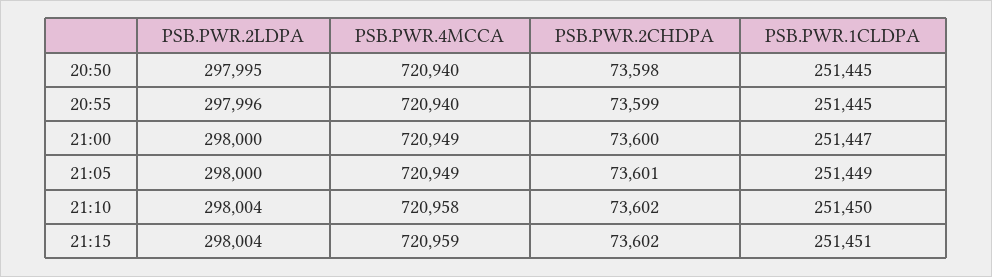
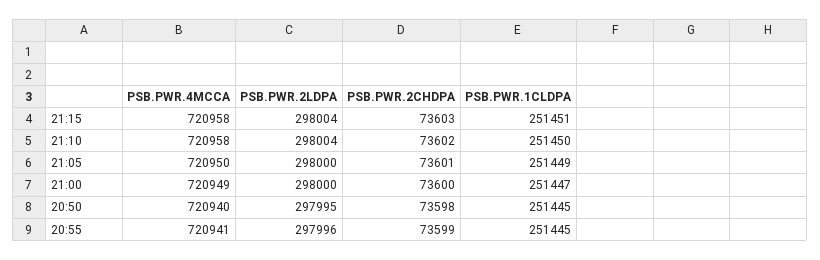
  {
    "PSB.PWR.2LDPA": {
      "20:50": 297995,
      "20:55": 297996,
      "21:00": 298000,
      "21:05": 298000,
      "21:10": 298004,
      "21:15": 298004
    },
    "PSB.PWR.4MCCA": {
      "20:50": 720940,
-     "20:55": 720940,
+     "20:55": 720941,
      "21:00": 720949,
-     "21:05": 720949,
+     "21:05": 720950,
      "21:10": 720958,
-     "21:15": 720959
+     "21:15": 720958
    },
    "PSB.PWR.2CHDPA": {
      "20:50": 73598,
      "20:55": 73599,
      "21:00": 73600,
      "21:05": 73601,
      "21:10": 73602,
-     "21:15": 73602
+     "21:15": 73603
    },
    "PSB.PWR.1CLDPA": {
      "20:50": 251445,
      "20:55": 251445,
      "21:00": 251447,
      "21:05": 251449,
      "21:10": 251450,
      "21:15": 251451
    }
  }

